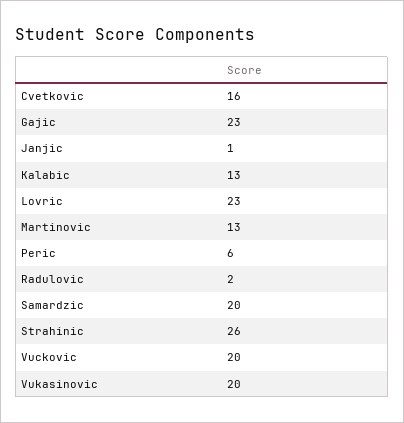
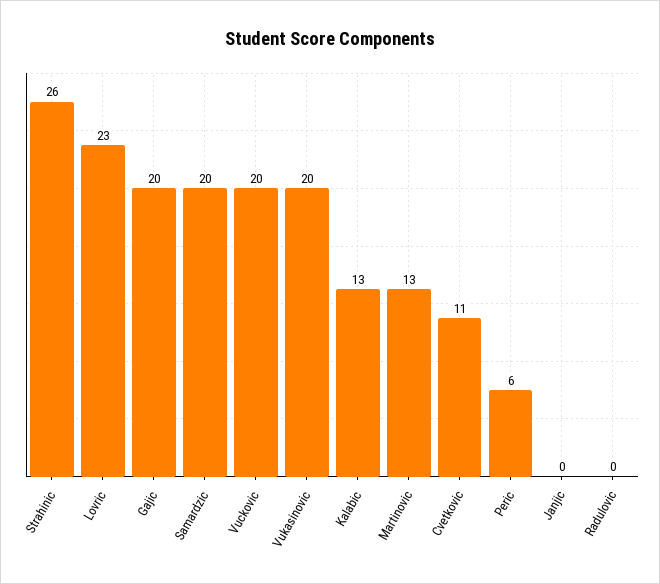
  {
-   "Cvetkovic": 16,
+   "Cvetkovic": 11,
-   "Gajic": 23,
+   "Gajic": 20,
-   "Janjic": 1,
+   "Janjic": 0,
    "Kalabic": 13,
    "Lovric": 23,
    "Martinovic": 13,
    "Peric": 6,
-   "Radulovic": 2,
+   "Radulovic": 0,
    "Samardzic": 20,
    "Strahinic": 26,
    "Vuckovic": 20,
    "Vukasinovic": 20
  }

